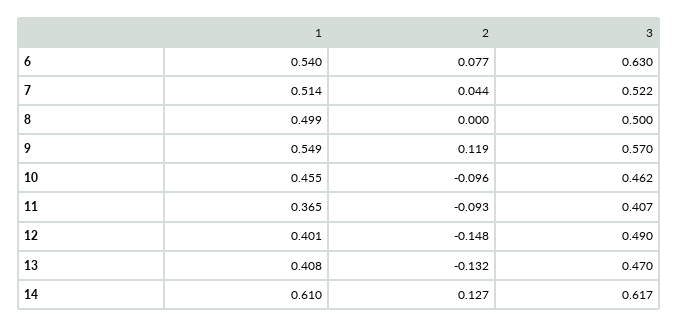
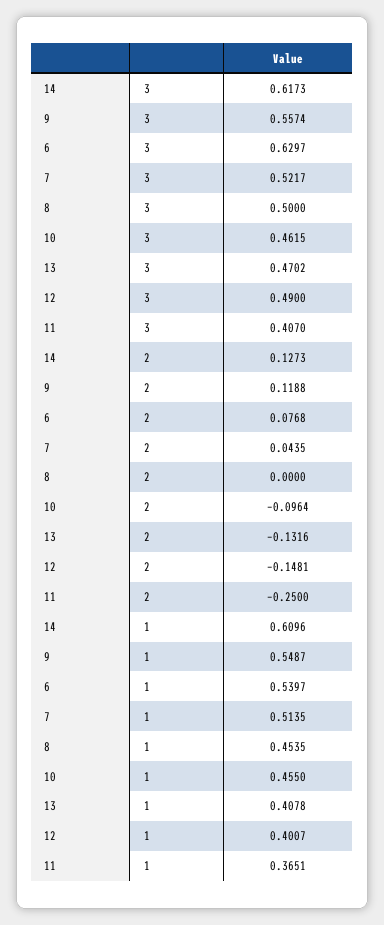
  {
    "1": {
      "6": 0.5397,
      "7": 0.5135,
-     "8": 0.499,
+     "8": 0.4535,
      "9": 0.5487,
      "10": 0.455,
      "11": 0.3651,
      "12": 0.4007,
      "13": 0.4078,
      "14": 0.6096
    },
    "2": {
      "6": 0.0768,
      "7": 0.0435,
      "8": 0,
      "9": 0.1188,
      "10": -0.0964,
-     "11": -0.093,
+     "11": -0.25,
      "12": -0.1481,
      "13": -0.1316,
      "14": 0.1273
    },
    "3": {
      "6": 0.6297,
      "7": 0.5217,
      "8": 0.5,
-     "9": 0.57,
+     "9": 0.5574,
      "10": 0.4615,
      "11": 0.407,
      "12": 0.49,
      "13": 0.4702,
      "14": 0.6173
    }
  }

